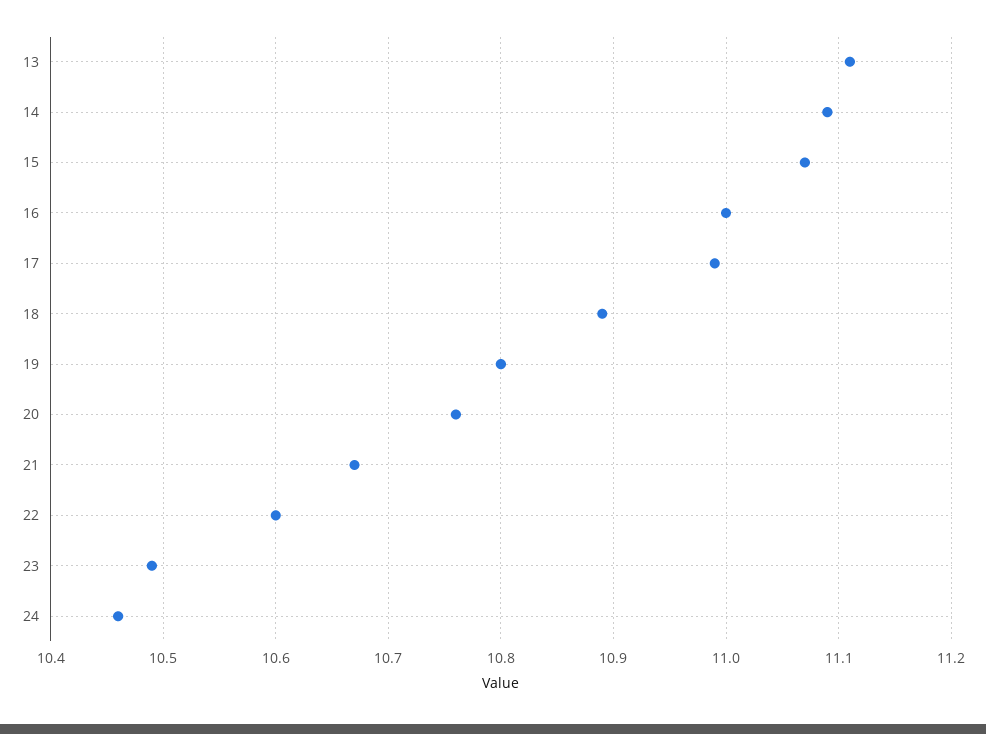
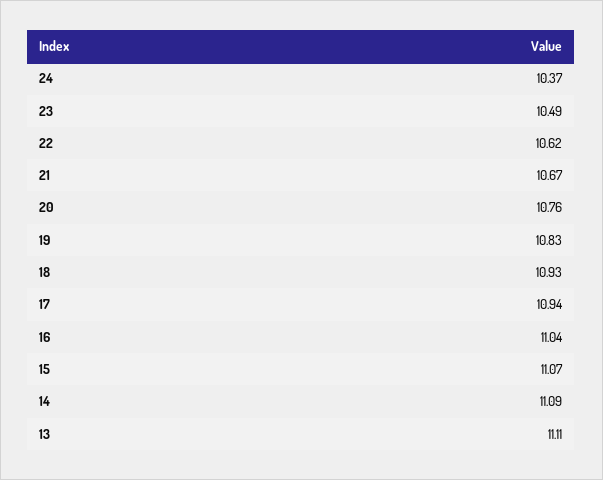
  {
    "13": 11.11,
    "14": 11.09,
    "15": 11.07,
-   "16": 11,
+   "16": 11.04,
-   "17": 10.99,
+   "17": 10.94,
-   "18": 10.89,
+   "18": 10.93,
-   "19": 10.8,
+   "19": 10.83,
    "20": 10.76,
    "21": 10.67,
-   "22": 10.6,
+   "22": 10.62,
    "23": 10.49,
-   "24": 10.46
+   "24": 10.37
  }

